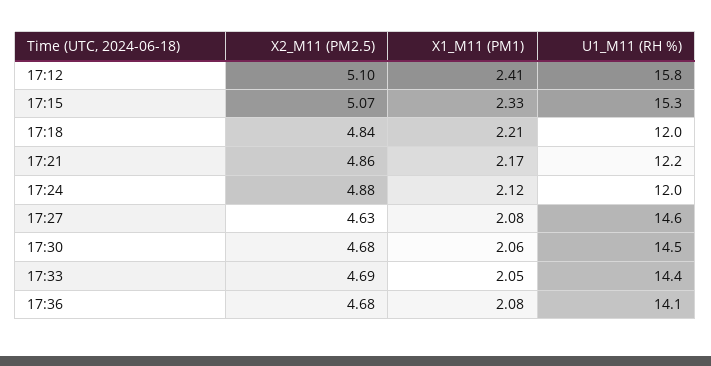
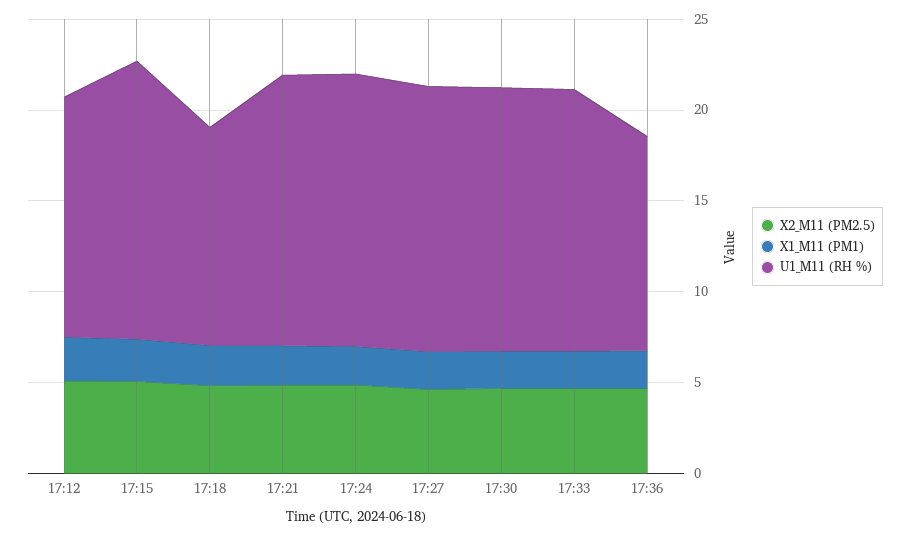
  {
    "X2_M11 (PM2.5)": {
      "17:12": 5.1,
      "17:15": 5.07,
      "17:18": 4.84,
      "17:21": 4.86,
      "17:24": 4.88,
      "17:27": 4.63,
      "17:30": 4.68,
      "17:33": 4.69,
      "17:36": 4.68
    },
    "X1_M11 (PM1)": {
      "17:12": 2.41,
      "17:15": 2.33,
      "17:18": 2.21,
      "17:21": 2.17,
      "17:24": 2.12,
      "17:27": 2.08,
      "17:30": 2.06,
      "17:33": 2.05,
      "17:36": 2.08
    },
    "U1_M11 (RH %)": {
-     "17:12": 15.8,
+     "17:12": 13,
      "17:15": 15.3,
      "17:18": 12,
-     "17:21": 12.2,
+     "17:21": 15,
-     "17:24": 12,
+     "17:24": 15,
      "17:27": 14.6,
      "17:30": 14.5,
      "17:33": 14.4,
-     "17:36": 14.1
+     "17:36": 12
    }
  }

